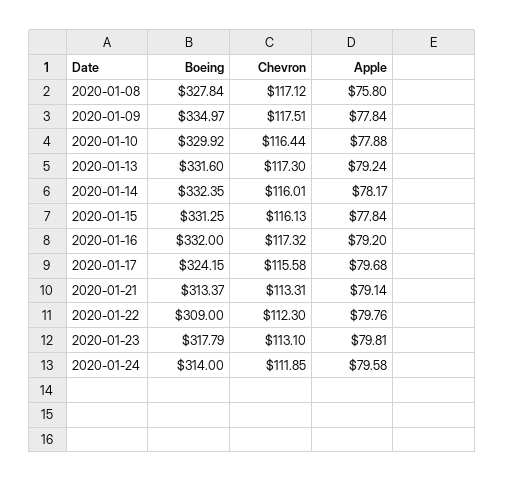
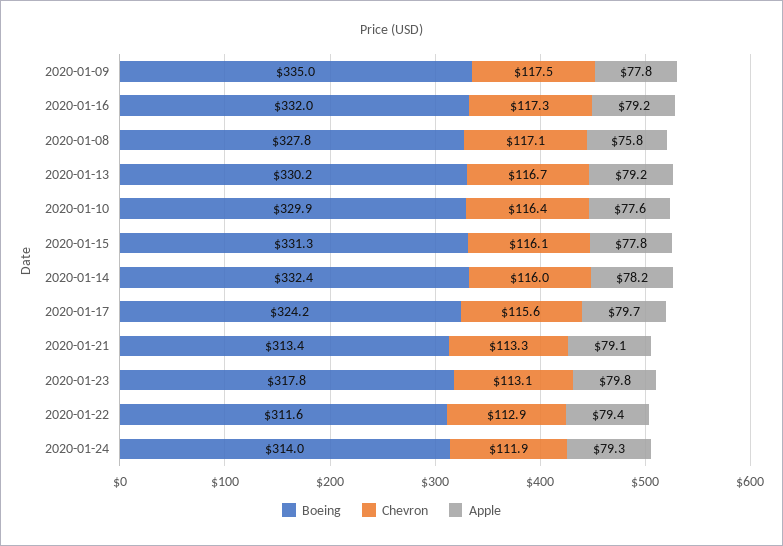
  {
    "Boeing": {
      "2020-01-08": 327.84,
      "2020-01-09": 334.97,
      "2020-01-10": 329.92,
-     "2020-01-13": 331.6,
+     "2020-01-13": 330.2,
      "2020-01-14": 332.35,
      "2020-01-15": 331.25,
      "2020-01-16": 332,
      "2020-01-17": 324.15,
      "2020-01-21": 313.37,
-     "2020-01-22": 309,
+     "2020-01-22": 311.6,
      "2020-01-23": 317.79,
      "2020-01-24": 314
    },
    "Chevron": {
      "2020-01-08": 117.12,
      "2020-01-09": 117.51,
      "2020-01-10": 116.44,
-     "2020-01-13": 117.3,
+     "2020-01-13": 116.7,
      "2020-01-14": 116.01,
      "2020-01-15": 116.13,
      "2020-01-16": 117.32,
      "2020-01-17": 115.58,
      "2020-01-21": 113.31,
-     "2020-01-22": 112.3,
+     "2020-01-22": 112.9,
      "2020-01-23": 113.1,
      "2020-01-24": 111.85
    },
    "Apple": {
      "2020-01-08": 75.8,
      "2020-01-09": 77.84,
-     "2020-01-10": 77.88,
+     "2020-01-10": 77.6,
      "2020-01-13": 79.24,
      "2020-01-14": 78.17,
      "2020-01-15": 77.84,
      "2020-01-16": 79.2,
      "2020-01-17": 79.68,
      "2020-01-21": 79.14,
-     "2020-01-22": 79.76,
+     "2020-01-22": 79.4,
      "2020-01-23": 79.81,
-     "2020-01-24": 79.58
+     "2020-01-24": 79.3
    }
  }

